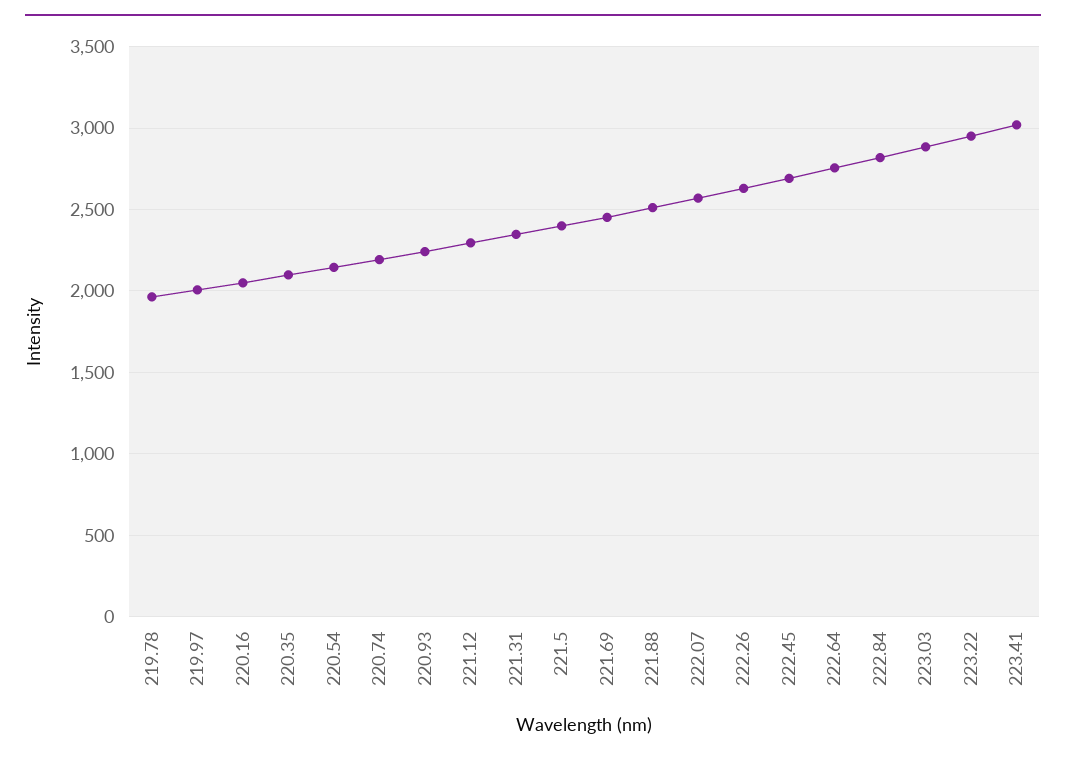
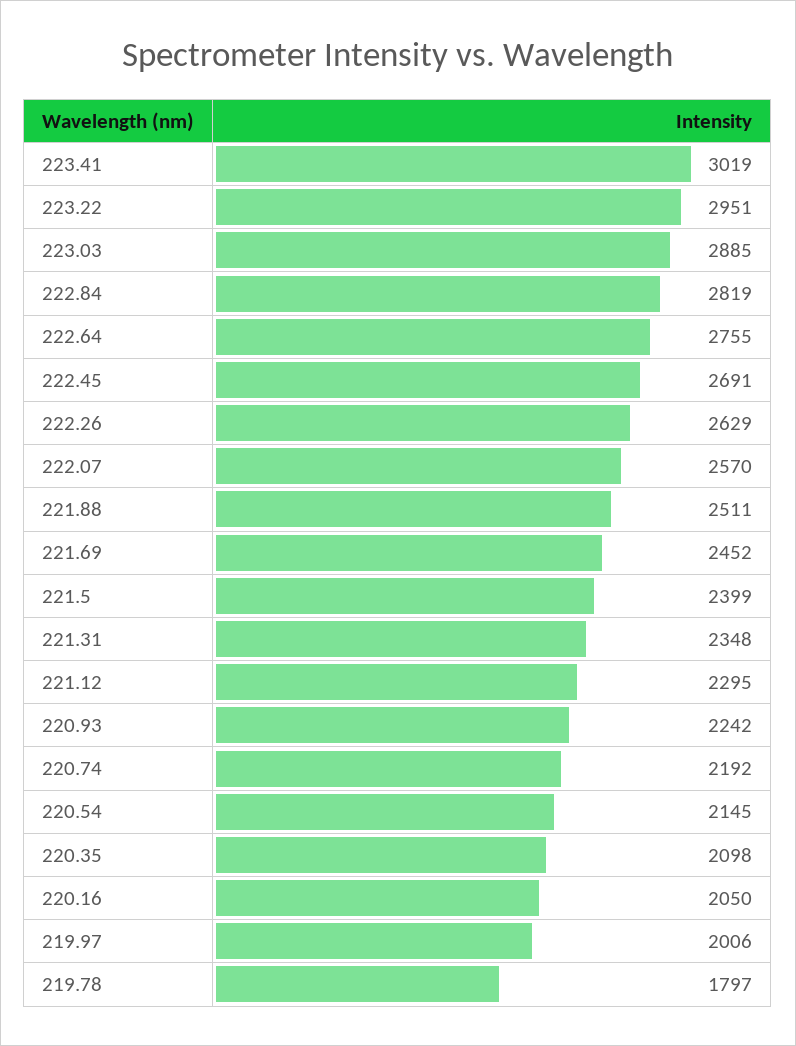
  {
-   "219.78": 1950,
+   "219.78": 1797,
    "219.97": 2006,
    "220.16": 2050,
    "220.35": 2098,
    "220.54": 2145,
    "220.74": 2192,
    "220.93": 2242,
    "221.12": 2295,
    "221.31": 2348,
    "221.5": 2399,
    "221.69": 2452,
    "221.88": 2511,
    "222.07": 2570,
    "222.26": 2629,
    "222.45": 2691,
    "222.64": 2755,
    "222.84": 2819,
    "223.03": 2885,
    "223.22": 2951,
    "223.41": 3019
  }

